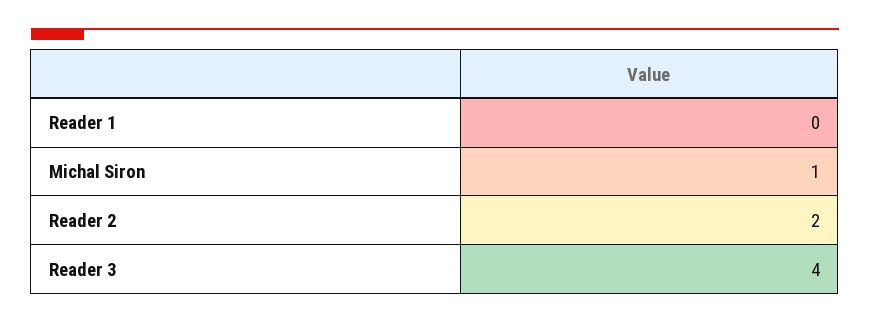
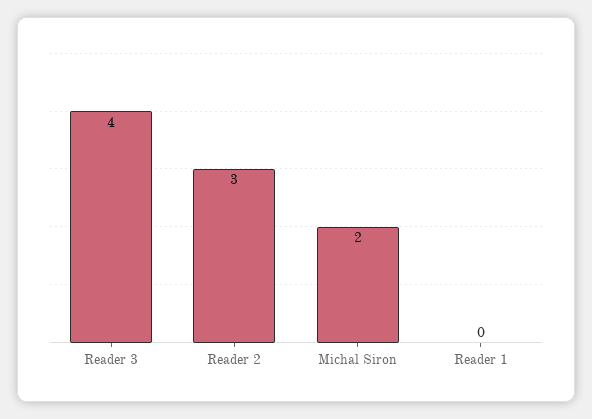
  {
    "Reader 1": 0,
-   "Michal Siron": 1,
+   "Michal Siron": 2,
-   "Reader 2": 2,
+   "Reader 2": 3,
    "Reader 3": 4
  }

